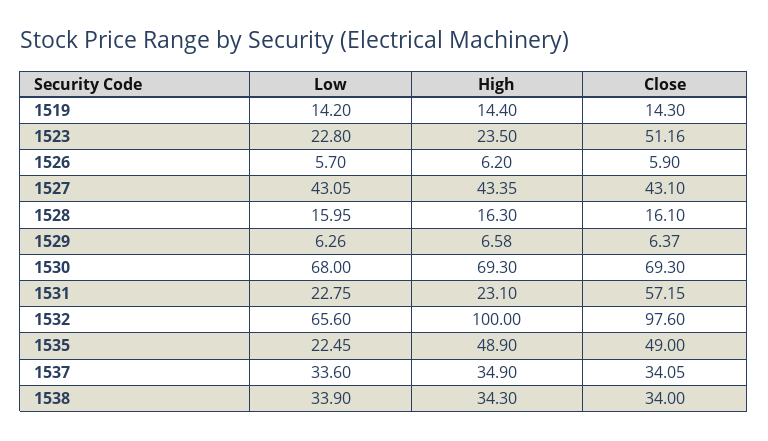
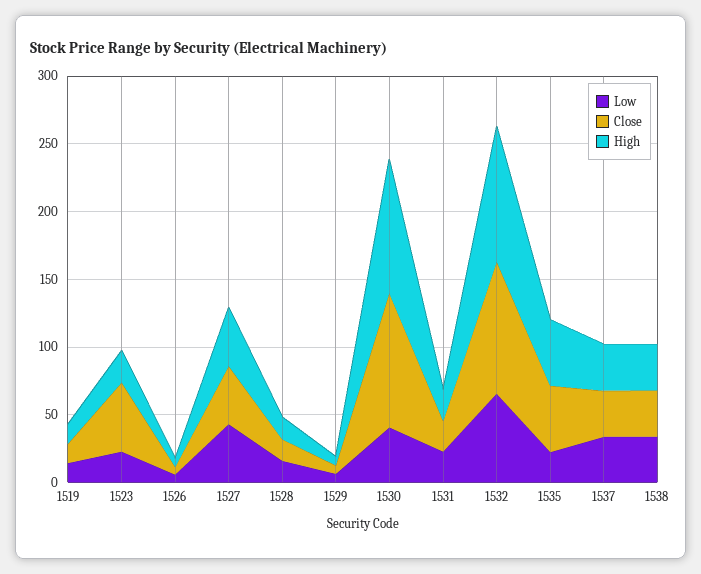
  {
    "Low": {
      "1519": 14.2,
      "1523": 22.8,
      "1526": 5.7,
      "1527": 43.05,
      "1528": 15.95,
      "1529": 6.26,
-     "1530": 68,
+     "1530": 40,
      "1531": 22.75,
      "1532": 65.6,
      "1535": 22.45,
      "1537": 33.6,
      "1538": 33.9
    },
    "High": {
      "1519": 14.4,
      "1523": 23.5,
      "1526": 6.2,
      "1527": 43.35,
      "1528": 16.3,
      "1529": 6.58,
-     "1530": 69.3,
+     "1530": 100,
      "1531": 23.1,
      "1532": 100,
      "1535": 48.9,
      "1537": 34.9,
      "1538": 34.3
    },
    "Close": {
      "1519": 14.3,
      "1523": 51.16,
      "1526": 5.9,
      "1527": 43.1,
      "1528": 16.1,
      "1529": 6.37,
-     "1530": 69.3,
+     "1530": 100,
-     "1531": 57.15,
+     "1531": 20,
      "1532": 97.6,
      "1535": 49,
      "1537": 34.05,
      "1538": 34
    }
  }

